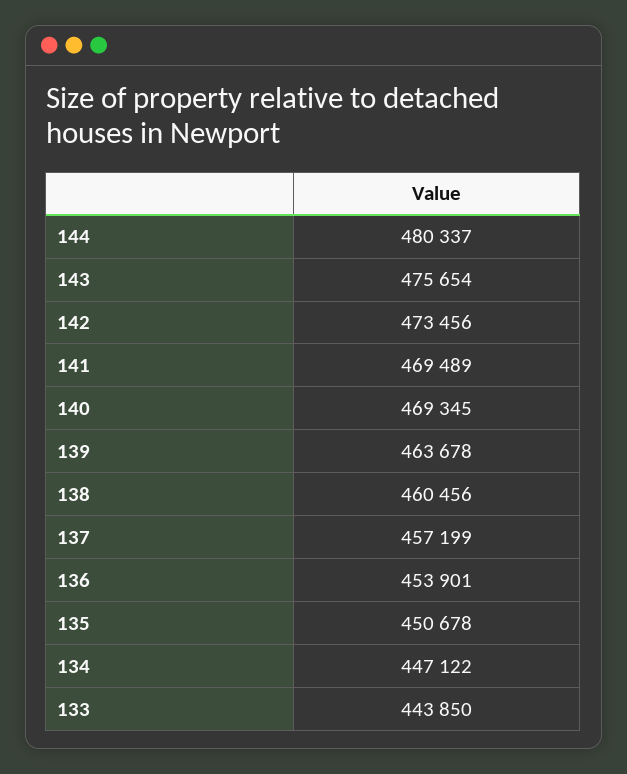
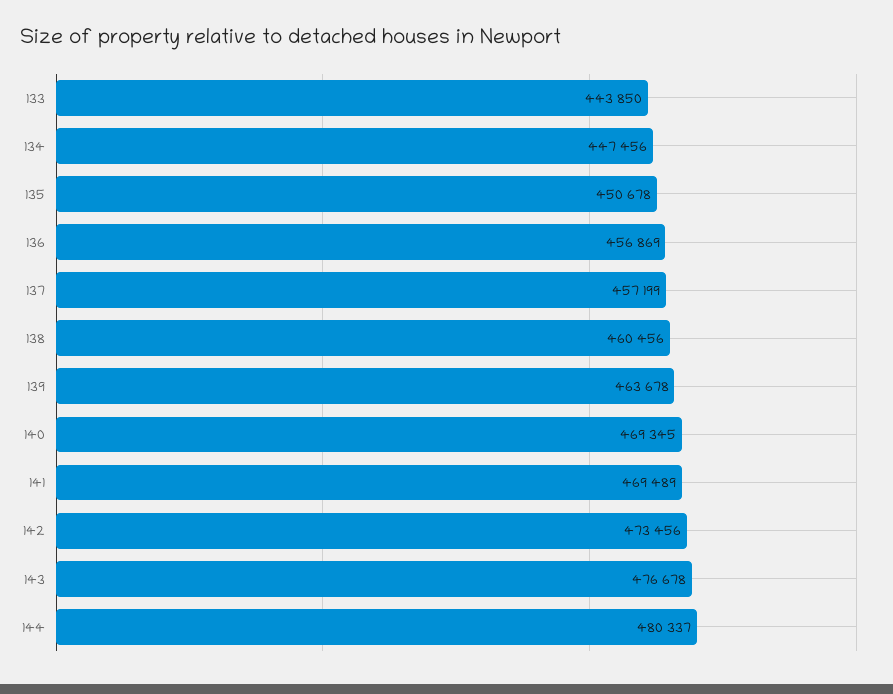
  {
    "144": 480337,
-   "143": 475654,
+   "143": 476678,
    "142": 473456,
    "141": 469489,
    "140": 469345,
    "139": 463678,
    "138": 460456,
    "137": 457199,
-   "136": 453901,
+   "136": 456869,
    "135": 450678,
-   "134": 447122,
+   "134": 447456,
    "133": 443850
  }

